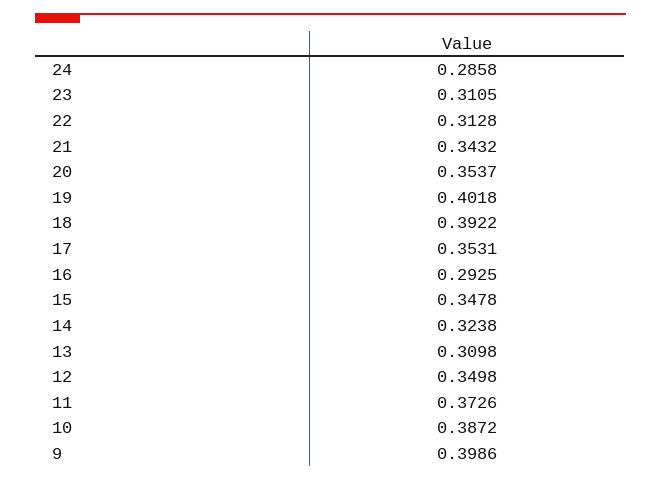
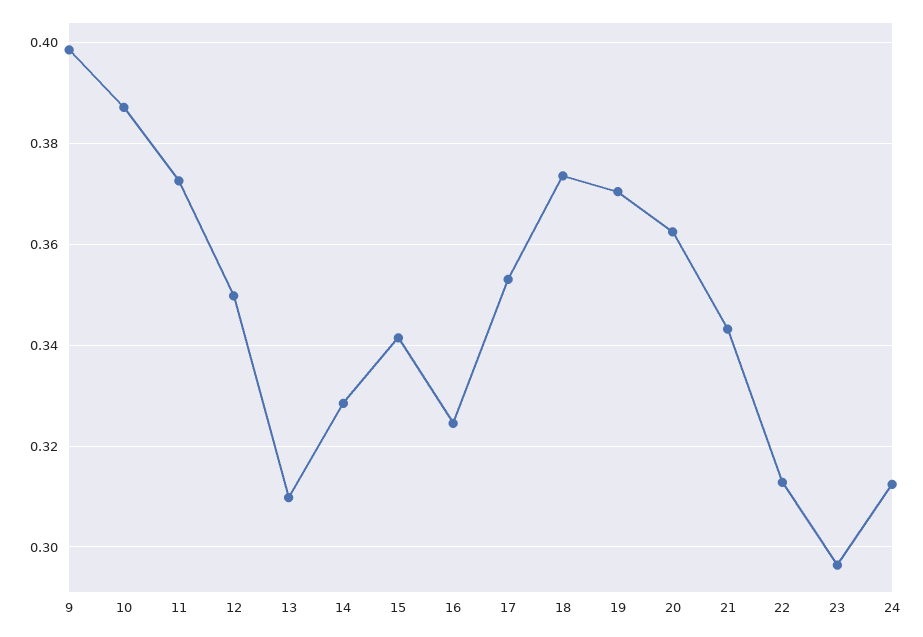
  {
-   "24": 0.2858,
+   "24": 0.312,
-   "23": 0.3105,
+   "23": 0.296,
    "22": 0.3128,
    "21": 0.3432,
-   "20": 0.3537,
+   "20": 0.362,
-   "19": 0.4018,
+   "19": 0.37,
-   "18": 0.3922,
+   "18": 0.374,
    "17": 0.3531,
-   "16": 0.2925,
+   "16": 0.324,
-   "15": 0.3478,
+   "15": 0.342,
-   "14": 0.3238,
+   "14": 0.328,
    "13": 0.3098,
    "12": 0.3498,
    "11": 0.3726,
    "10": 0.3872,
    "9": 0.3986
  }

